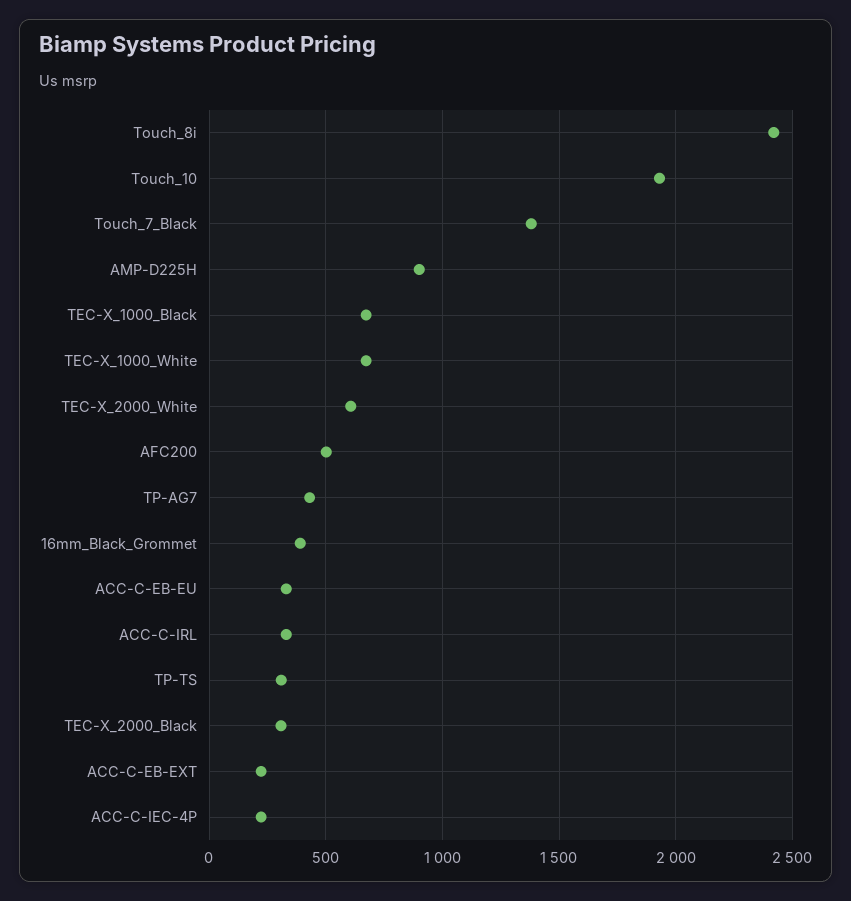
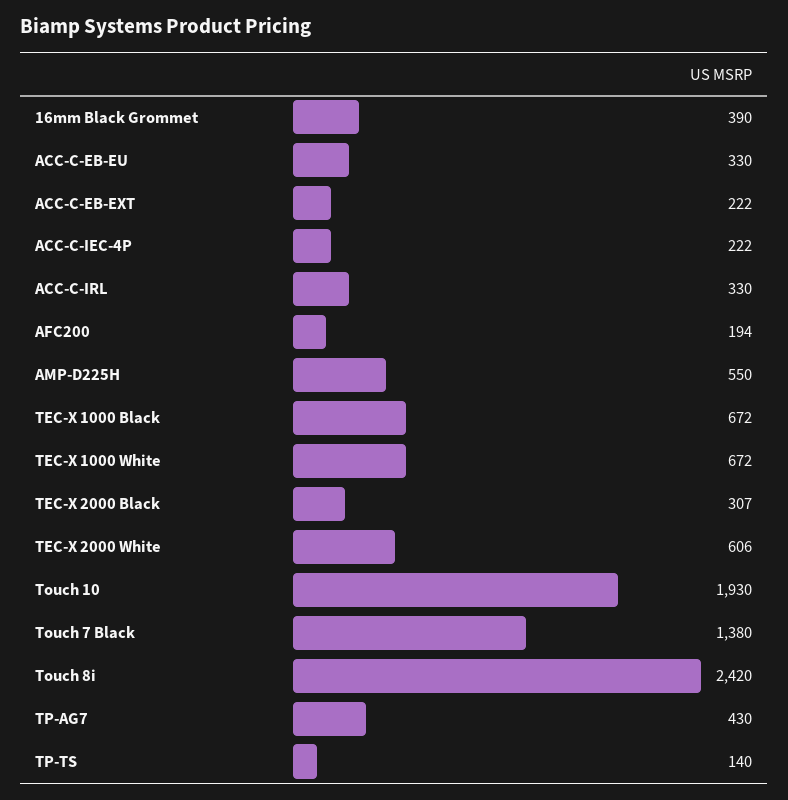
  {
    "Touch_8i": 2420,
    "Touch_10": 1930,
    "Touch_7_Black": 1380,
-   "AMP-D225H": 900,
+   "AMP-D225H": 550,
    "TEC-X_1000_Black": 672,
    "TEC-X_1000_White": 672,
    "TEC-X_2000_White": 606,
-   "AFC200": 500,
+   "AFC200": 194,
    "TP-AG7": 430,
    "16mm_Black_Grommet": 390,
    "ACC-C-EB-EU": 330,
    "ACC-C-IRL": 330,
-   "TP-TS": 300,
+   "TP-TS": 140,
    "TEC-X_2000_Black": 307,
    "ACC-C-EB-EXT": 222,
    "ACC-C-IEC-4P": 222
  }

